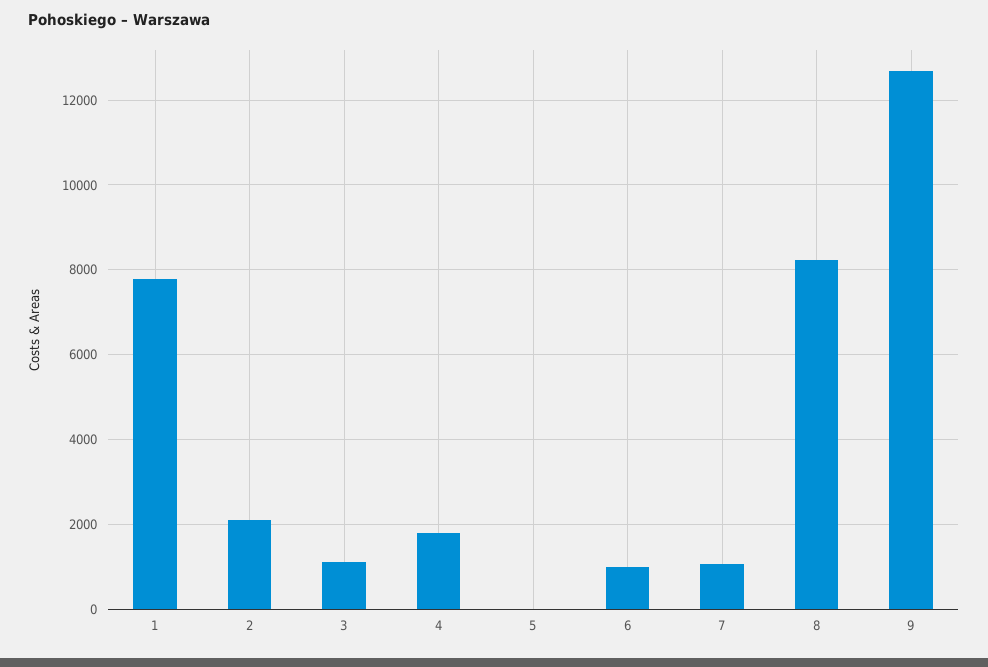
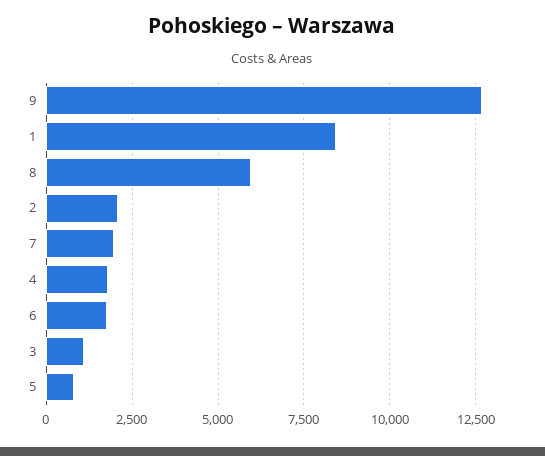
  {
-   "1": 7800,
+   "1": 8500,
    "2": 2000,
    "3": 1200,
    "4": 1800,
-   "5": 0,
+   "5": 750,
-   "6": 1000,
+   "6": 1750,
-   "7": 1000,
+   "7": 2000,
-   "8": 8200,
+   "8": 6000,
    "9": 12600
  }

